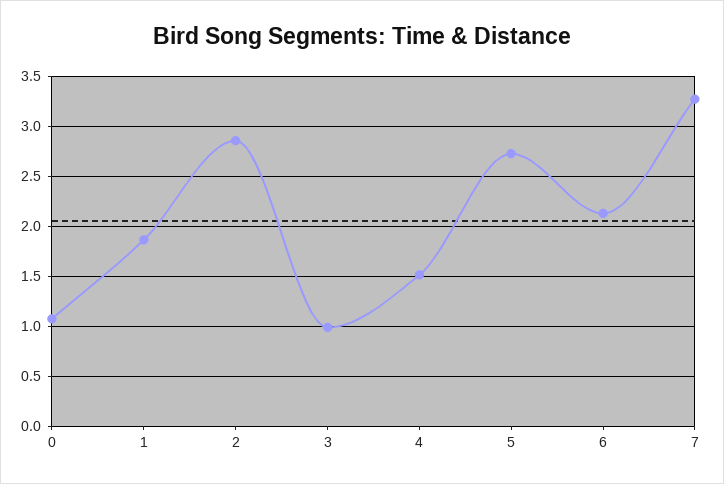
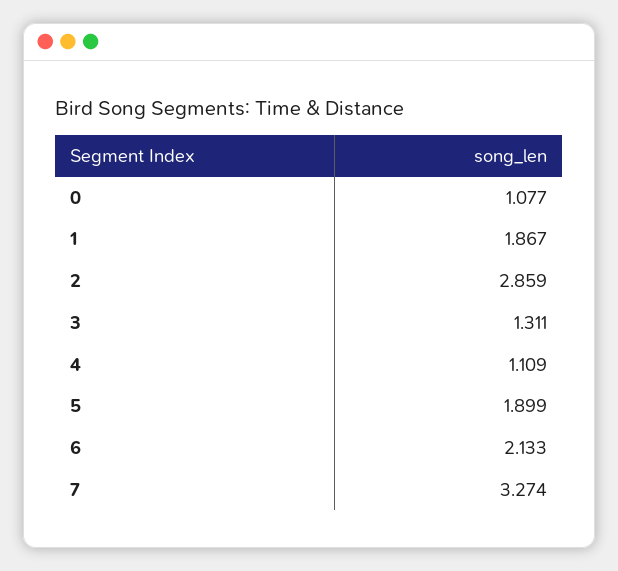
  {
    "0": 1.077,
    "1": 1.867,
    "2": 2.859,
-   "3": 1,
+   "3": 1.311,
-   "4": 1.5,
+   "4": 1.109,
-   "5": 2.7,
+   "5": 1.899,
    "6": 2.133,
    "7": 3.274
  }

